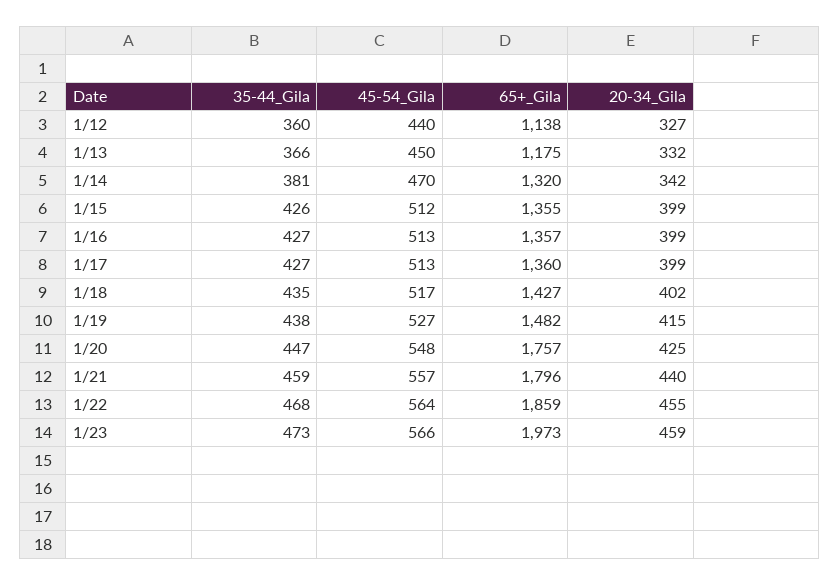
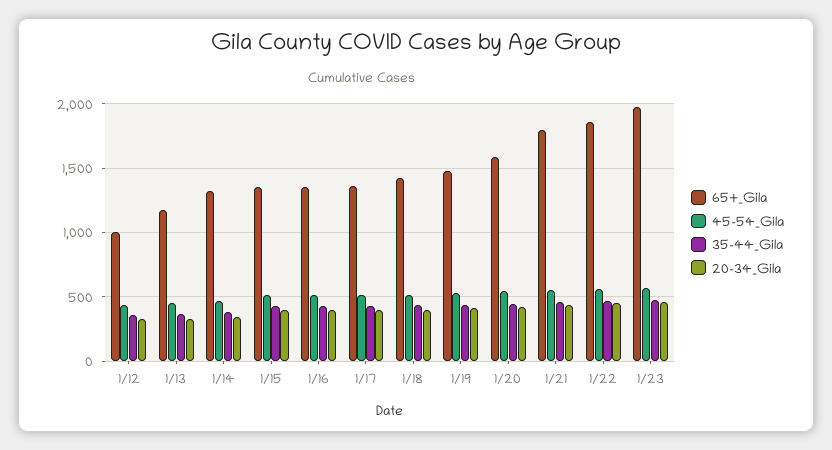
  {
    "35-44_Gila": {
      "1/12": 360,
      "1/13": 366,
      "1/14": 381,
      "1/15": 426,
      "1/16": 427,
      "1/17": 427,
      "1/18": 435,
      "1/19": 438,
      "1/20": 447,
      "1/21": 459,
      "1/22": 468,
      "1/23": 473
    },
    "45-54_Gila": {
      "1/12": 440,
      "1/13": 450,
      "1/14": 470,
      "1/15": 512,
      "1/16": 513,
      "1/17": 513,
      "1/18": 517,
      "1/19": 527,
      "1/20": 548,
      "1/21": 557,
      "1/22": 564,
      "1/23": 566
    },
    "65+_Gila": {
-     "1/12": 1138,
+     "1/12": 1000,
      "1/13": 1175,
      "1/14": 1320,
      "1/15": 1355,
      "1/16": 1357,
      "1/17": 1360,
      "1/18": 1427,
      "1/19": 1482,
-     "1/20": 1757,
+     "1/20": 1600,
      "1/21": 1796,
      "1/22": 1859,
      "1/23": 1973
    },
    "20-34_Gila": {
      "1/12": 327,
      "1/13": 332,
      "1/14": 342,
      "1/15": 399,
      "1/16": 399,
      "1/17": 399,
      "1/18": 402,
      "1/19": 415,
      "1/20": 425,
      "1/21": 440,
      "1/22": 455,
      "1/23": 459
    }
  }

